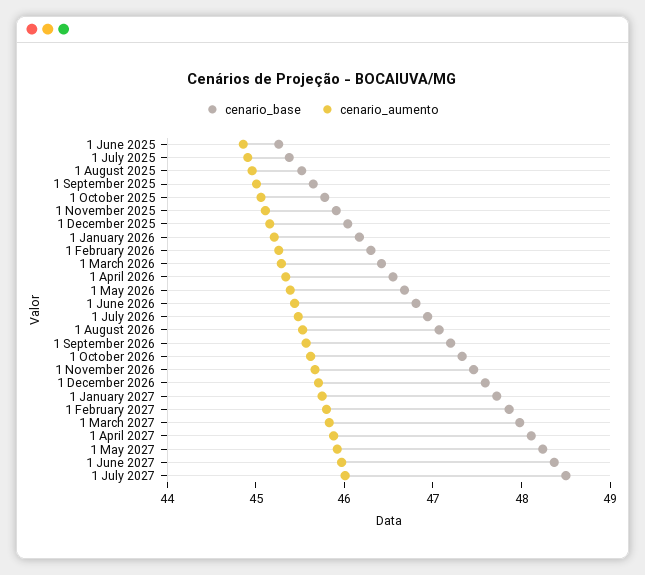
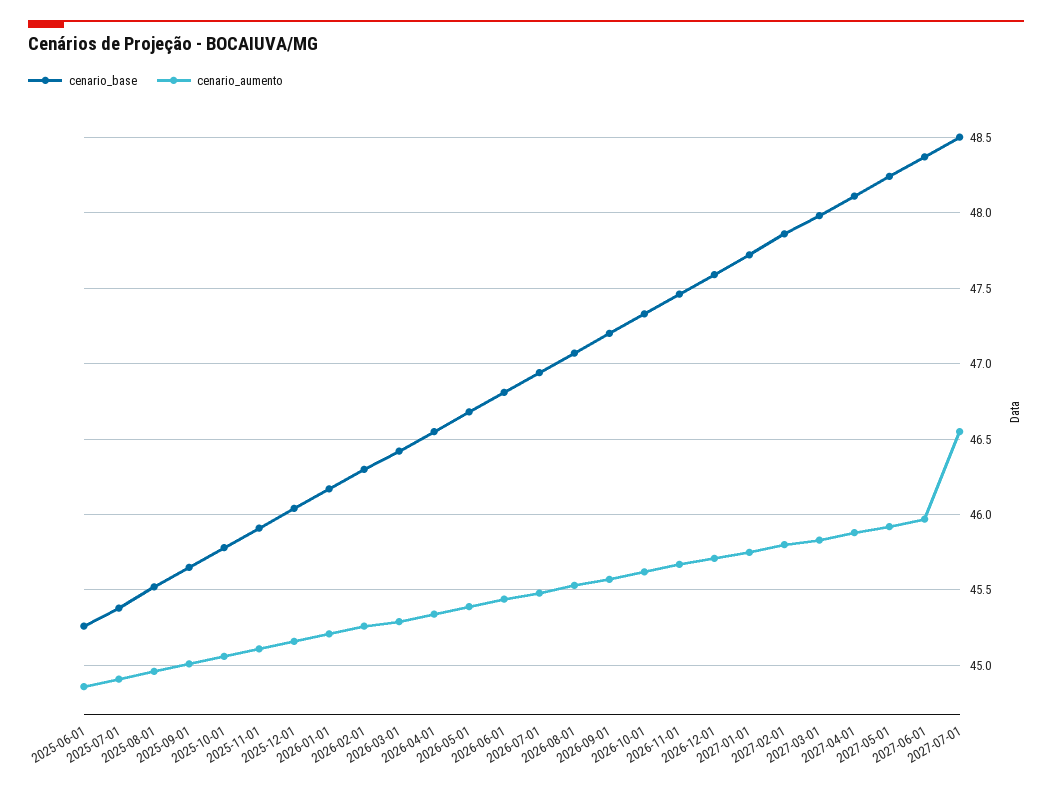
  {
    "cenario_base": {
      "1 June 2025": 45.25,
      "1 July 2025": 45.4,
      "1 August 2025": 45.5,
      "1 September 2025": 45.65,
      "1 October 2025": 45.8,
      "1 November 2025": 45.9,
      "1 December 2025": 46.05,
      "1 January 2026": 46.15,
      "1 February 2026": 46.3,
      "1 March 2026": 46.4,
      "1 April 2026": 46.55,
      "1 May 2026": 46.7,
      "1 June 2026": 46.8,
      "1 July 2026": 46.95,
      "1 August 2026": 47.05,
      "1 September 2026": 47.2,
      "1 October 2026": 47.35,
      "1 November 2026": 47.45,
      "1 December 2026": 47.6,
      "1 January 2027": 47.7,
      "1 February 2027": 47.85,
      "1 March 2027": 48,
      "1 April 2027": 48.1,
      "1 May 2027": 48.25,
      "1 June 2027": 48.35,
      "1 July 2027": 48.5
    },
    "cenario_aumento": {
      "1 June 2025": 44.85,
      "1 July 2025": 44.9,
      "1 August 2025": 44.95,
      "1 September 2025": 45,
      "1 October 2025": 45.05,
      "1 November 2025": 45.1,
      "1 December 2025": 45.15,
      "1 January 2026": 45.2,
      "1 February 2026": 45.25,
      "1 March 2026": 45.3,
      "1 April 2026": 45.35,
      "1 May 2026": 45.4,
      "1 June 2026": 45.45,
      "1 July 2026": 45.5,
      "1 August 2026": 45.55,
      "1 September 2026": 45.55,
      "1 October 2026": 45.6,
      "1 November 2026": 45.65,
      "1 December 2026": 45.7,
      "1 January 2027": 45.75,
      "1 February 2027": 45.8,
      "1 March 2027": 45.85,
      "1 April 2027": 45.9,
      "1 May 2027": 45.9,
      "1 June 2027": 45.95,
-     "1 July 2027": 46
+     "1 July 2027": 46.55
    }
  }

